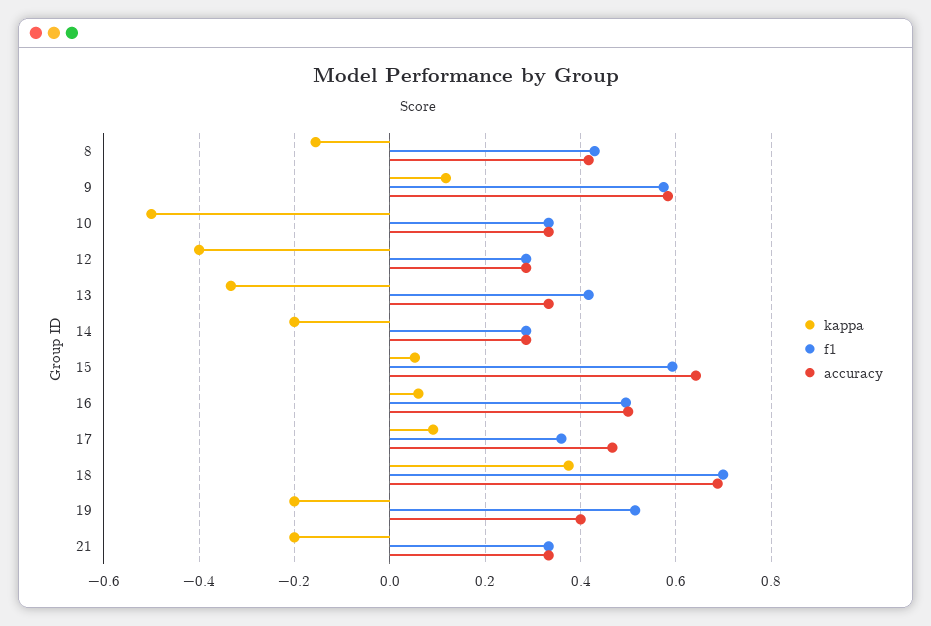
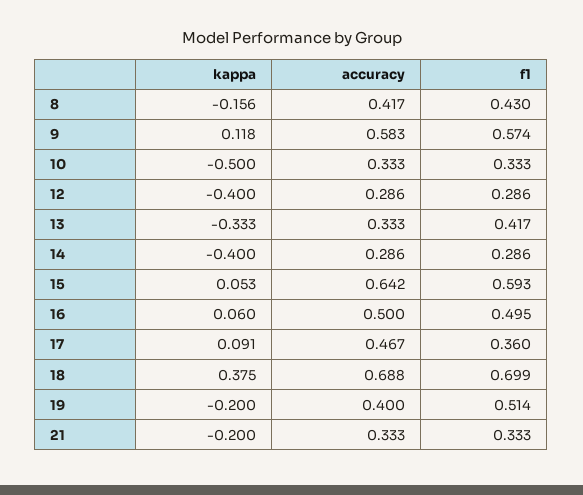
  {
    "kappa": {
      "8": -0.156,
      "9": 0.118,
      "10": -0.5,
      "12": -0.4,
      "13": -0.333,
-     "14": -0.2,
+     "14": -0.4,
      "15": 0.053,
      "16": 0.06,
      "17": 0.091,
      "18": 0.375,
      "19": -0.2,
      "21": -0.2
    },
    "f1": {
      "8": 0.43,
      "9": 0.574,
      "10": 0.333,
      "12": 0.286,
      "13": 0.417,
      "14": 0.286,
      "15": 0.593,
      "16": 0.495,
      "17": 0.36,
      "18": 0.699,
      "19": 0.514,
      "21": 0.333
    },
    "accuracy": {
      "8": 0.417,
      "9": 0.583,
      "10": 0.333,
      "12": 0.286,
      "13": 0.333,
      "14": 0.286,
      "15": 0.642,
      "16": 0.5,
      "17": 0.467,
      "18": 0.688,
      "19": 0.4,
      "21": 0.333
    }
  }

